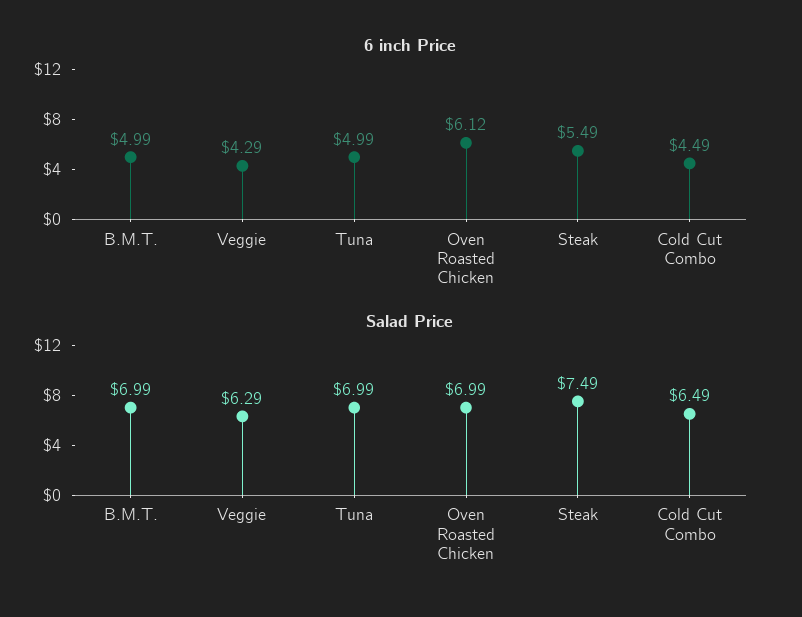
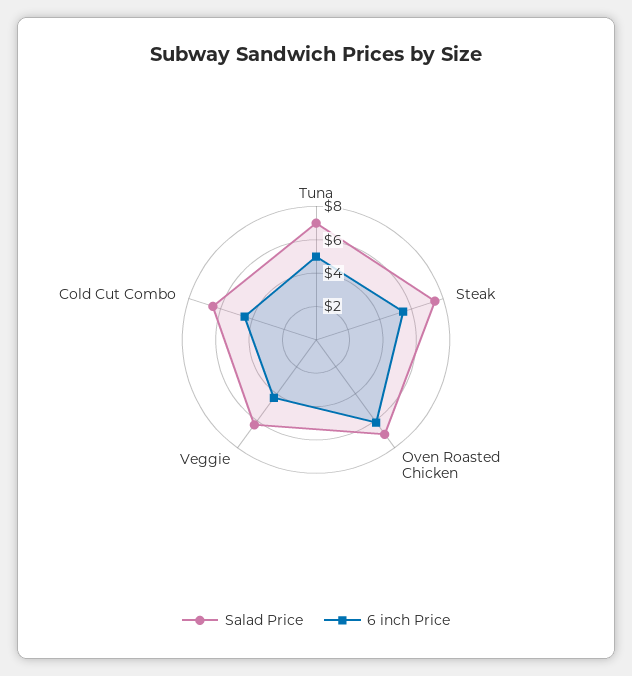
  {
    "6 inch Price": {
-     "B.M.T.": 4.99,
      "Veggie": 4.29,
      "Tuna": 4.99,
      "Oven Roasted Chicken": 6.12,
      "Steak": 5.49,
      "Cold Cut Combo": 4.49
    },
    "Salad Price": {
-     "B.M.T.": 6.99,
      "Veggie": 6.29,
      "Tuna": 6.99,
      "Oven Roasted Chicken": 6.99,
      "Steak": 7.49,
      "Cold Cut Combo": 6.49
    }
  }

